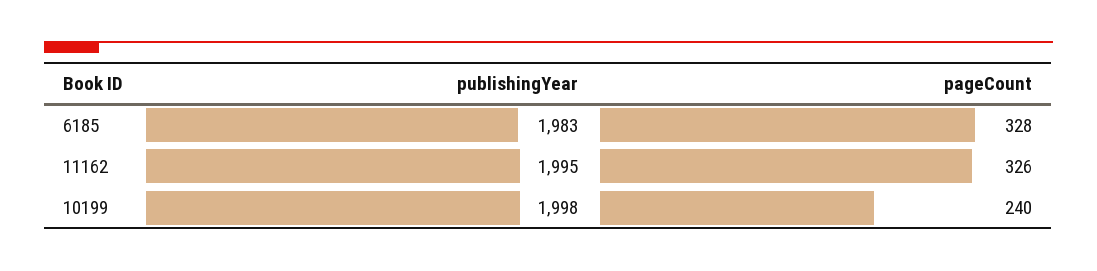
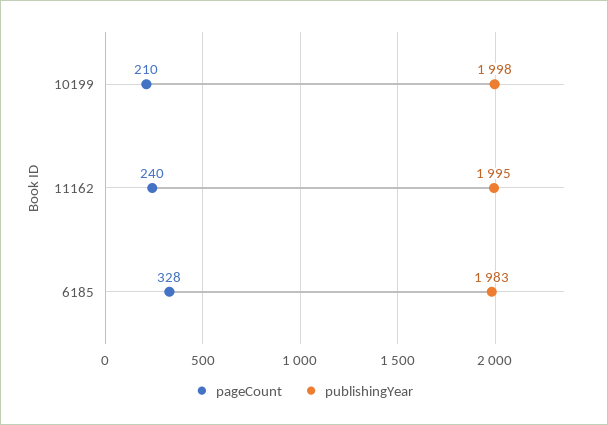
  {
    "publishingYear": {
      "6185": 1983,
      "11162": 1995,
      "10199": 1998
    },
    "pageCount": {
      "6185": 328,
-     "11162": 326,
+     "11162": 240,
-     "10199": 240
+     "10199": 210
    }
  }

